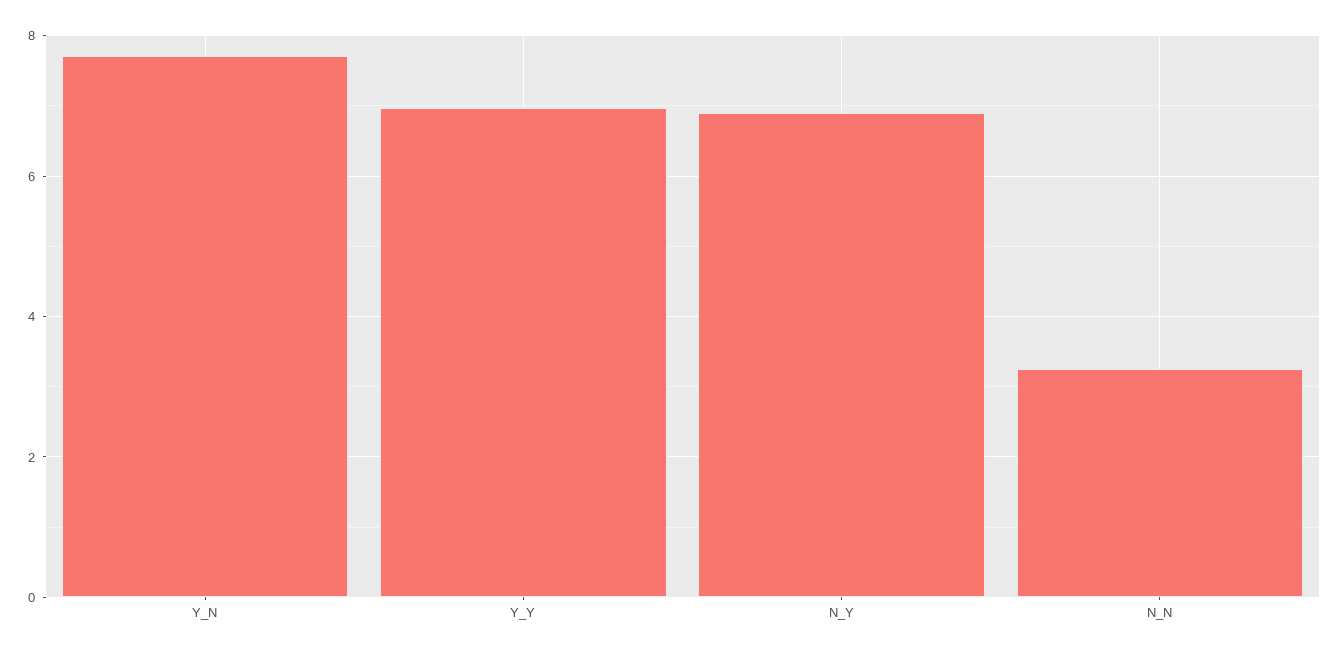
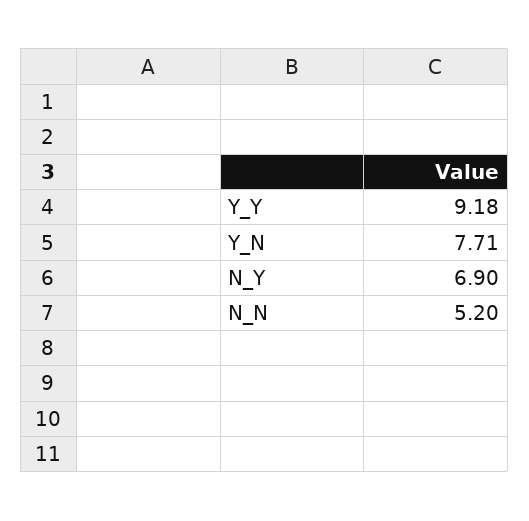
  {
    "Y_N": 7.71,
-   "Y_Y": 7,
+   "Y_Y": 9.18,
    "N_Y": 6.9,
-   "N_N": 3.2
+   "N_N": 5.2
  }

